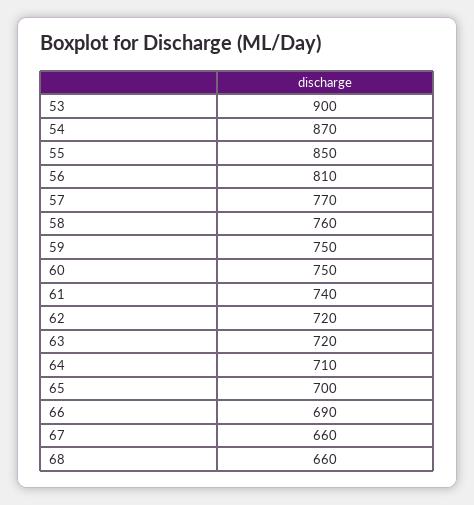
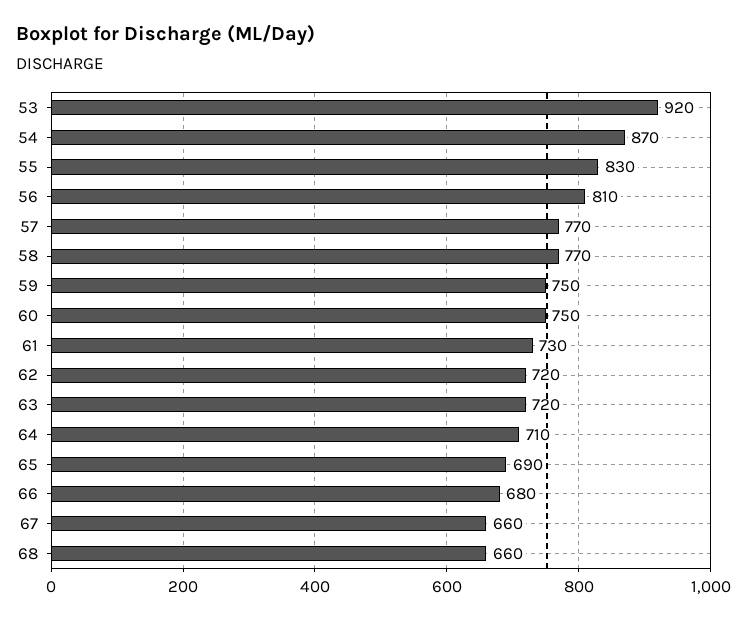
  {
-   "53": 900,
+   "53": 920,
    "54": 870,
-   "55": 850,
+   "55": 830,
    "56": 810,
    "57": 770,
-   "58": 760,
+   "58": 770,
    "59": 750,
    "60": 750,
-   "61": 740,
+   "61": 730,
    "62": 720,
    "63": 720,
    "64": 710,
-   "65": 700,
+   "65": 690,
-   "66": 690,
+   "66": 680,
    "67": 660,
    "68": 660
  }

